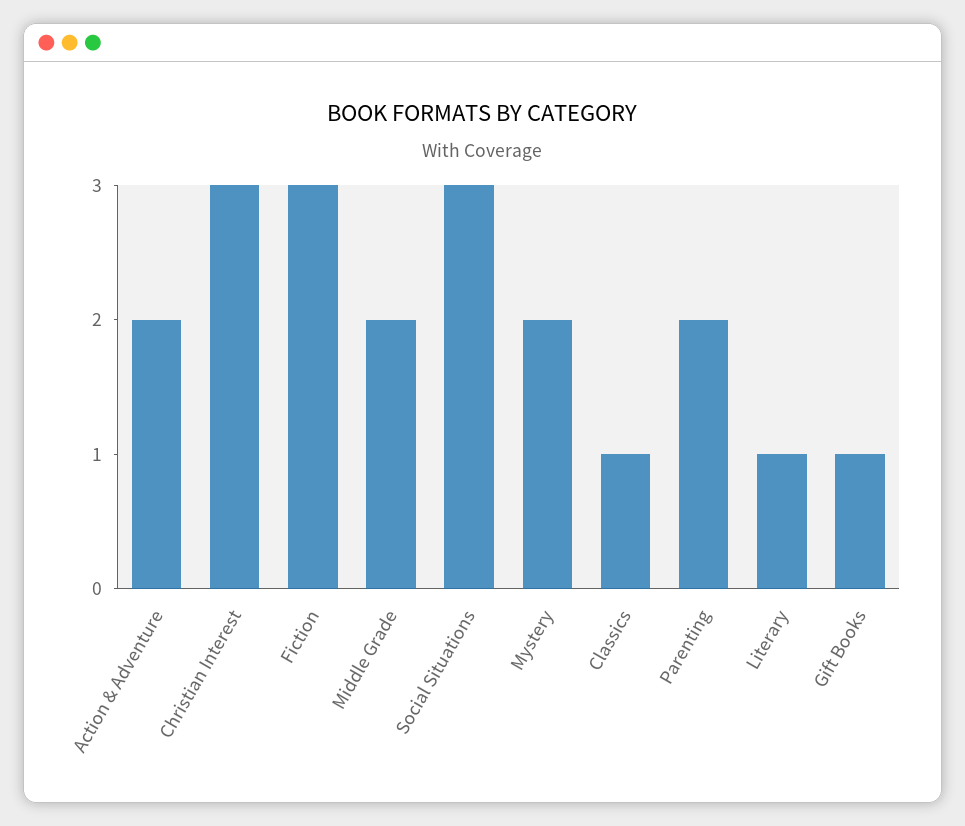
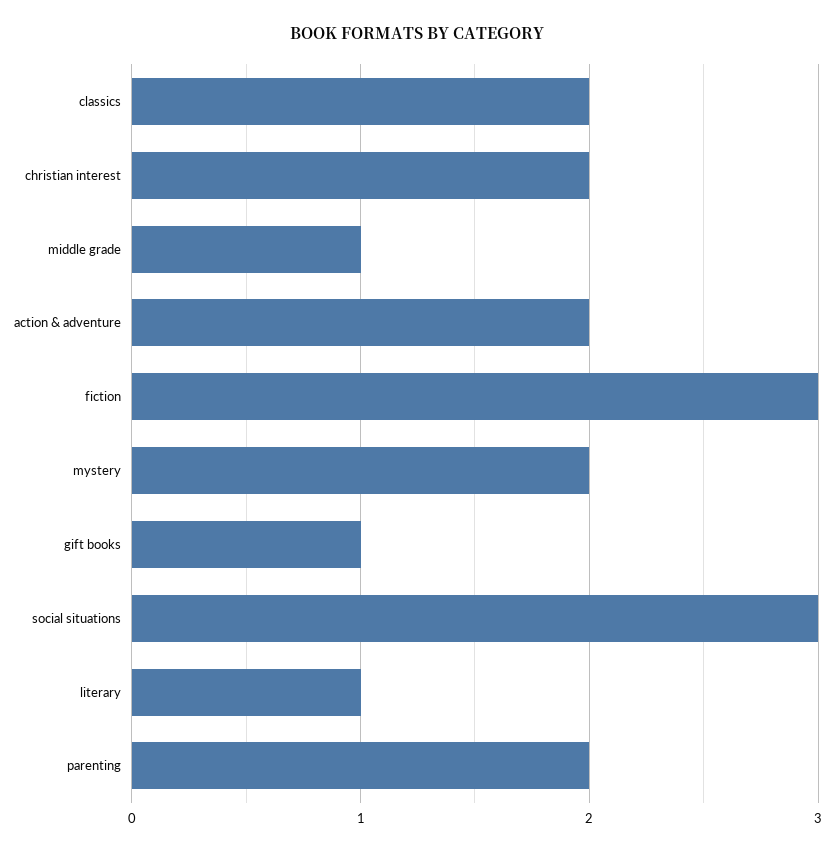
  {
    "Action & Adventure": 2,
-   "Christian Interest": 3,
+   "Christian Interest": 2,
    "Fiction": 3,
-   "Middle Grade": 2,
+   "Middle Grade": 1,
    "Social Situations": 3,
    "Mystery": 2,
-   "Classics": 1,
+   "Classics": 2,
    "Parenting": 2,
    "Literary": 1,
    "Gift Books": 1
  }

